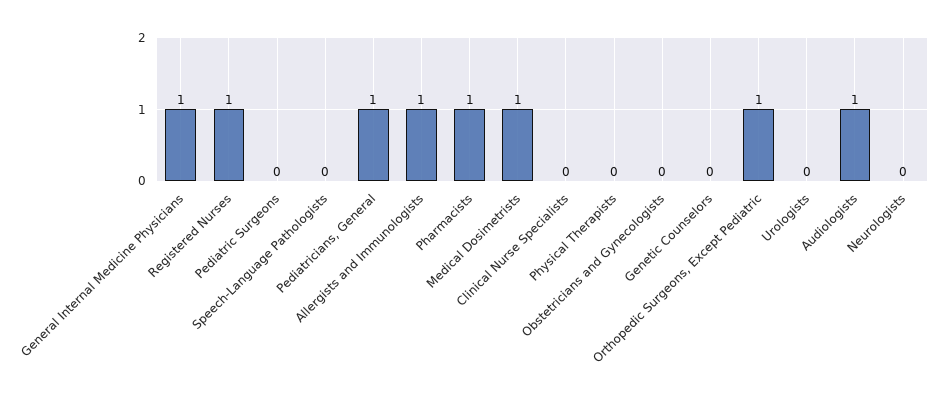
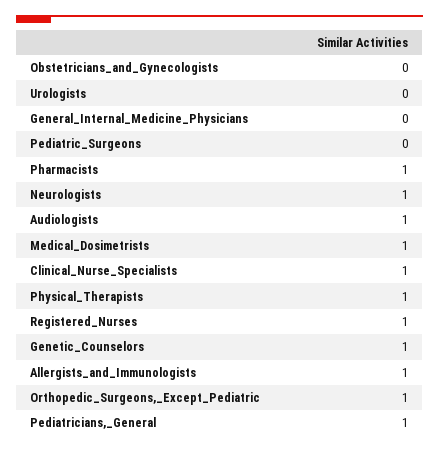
  {
-   "General Internal Medicine Physicians": 1,
+   "General Internal Medicine Physicians": 0,
    "Registered Nurses": 1,
    "Pediatric Surgeons": 0,
-   "Speech-Language Pathologists": 0,
    "Pediatricians, General": 1,
    "Allergists and Immunologists": 1,
    "Pharmacists": 1,
    "Medical Dosimetrists": 1,
-   "Clinical Nurse Specialists": 0,
+   "Clinical Nurse Specialists": 1,
-   "Physical Therapists": 0,
+   "Physical Therapists": 1,
    "Obstetricians and Gynecologists": 0,
-   "Genetic Counselors": 0,
+   "Genetic Counselors": 1,
    "Orthopedic Surgeons, Except Pediatric": 1,
    "Urologists": 0,
    "Audiologists": 1,
-   "Neurologists": 0
+   "Neurologists": 1
  }

